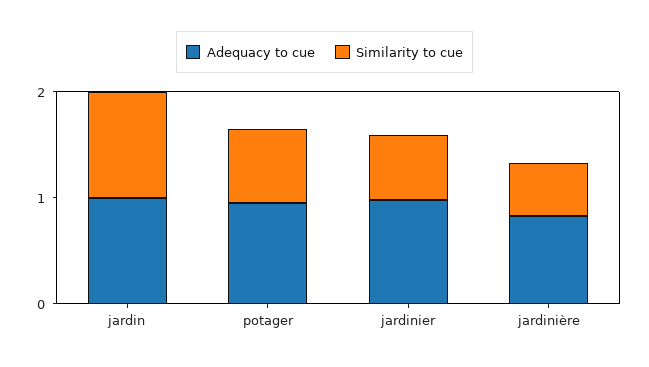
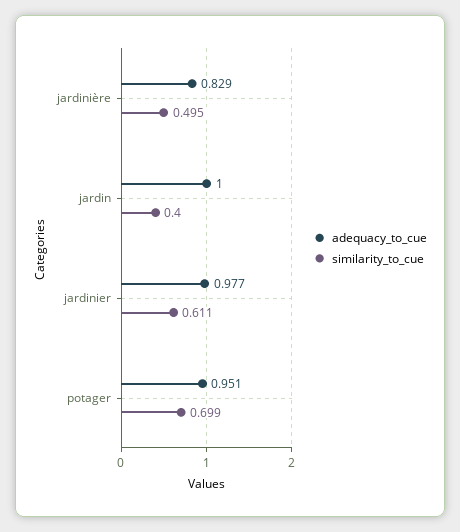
  {
    "Adequacy to cue": {
      "jardin": 1,
      "potager": 0.951,
      "jardinier": 0.977,
      "jardinière": 0.829
    },
    "Similarity to cue": {
-     "jardin": 1,
+     "jardin": 0.4,
      "potager": 0.699,
      "jardinier": 0.611,
      "jardinière": 0.495
    }
  }

